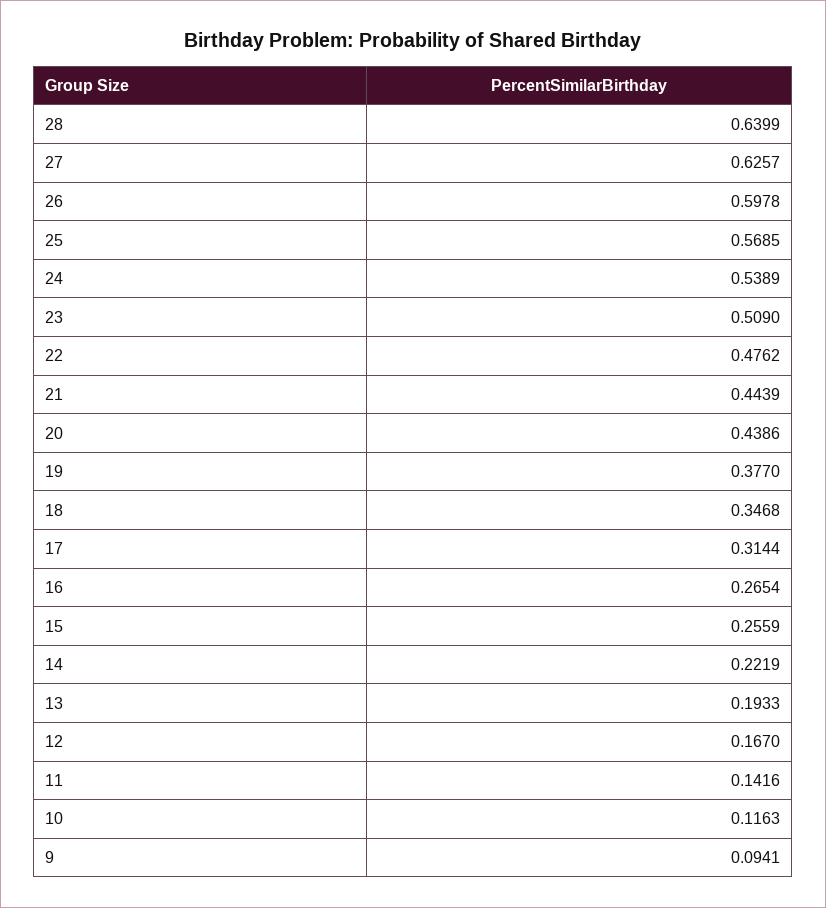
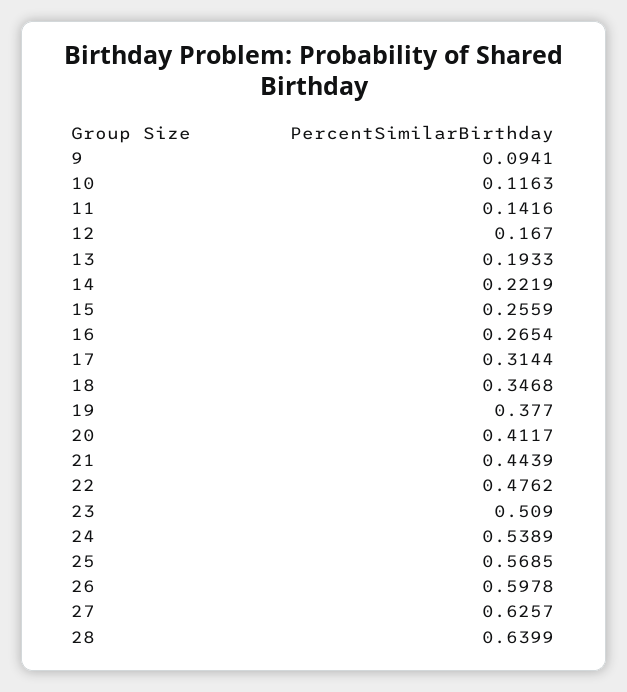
  {
    "28": 0.6399,
    "27": 0.6257,
    "26": 0.5978,
    "25": 0.5685,
    "24": 0.5389,
    "23": 0.509,
    "22": 0.4762,
    "21": 0.4439,
-   "20": 0.4386,
+   "20": 0.4117,
    "19": 0.377,
    "18": 0.3468,
    "17": 0.3144,
    "16": 0.2654,
    "15": 0.2559,
    "14": 0.2219,
    "13": 0.1933,
    "12": 0.167,
    "11": 0.1416,
    "10": 0.1163,
    "9": 0.0941
  }

